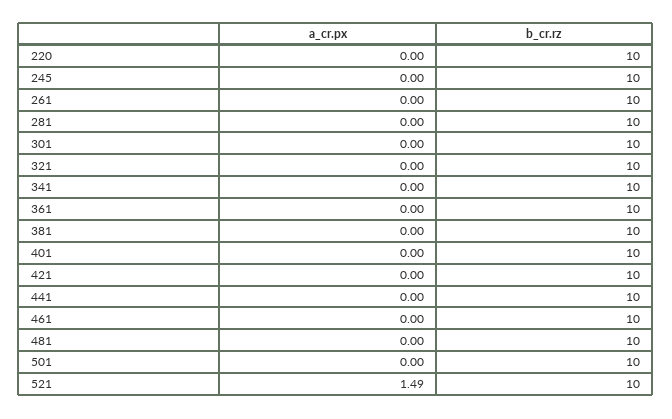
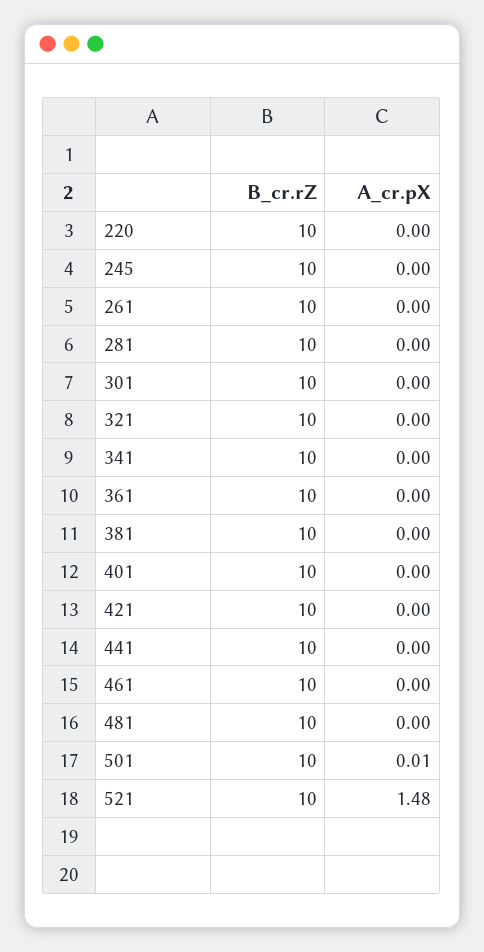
  {
    "a_cr.px": {
      "220": 0,
      "245": 0,
      "261": 0,
      "281": 0,
      "301": 0,
      "321": 0,
      "341": 0,
      "361": 0,
      "381": 0,
      "401": 0,
      "421": 0,
      "441": 0,
      "461": 0,
      "481": 0,
-     "501": 0,
+     "501": 0.01,
-     "521": 1.49
+     "521": 1.48
    },
    "b_cr.rz": {
      "220": 10,
      "245": 10,
      "261": 10,
      "281": 10,
      "301": 10,
      "321": 10,
      "341": 10,
      "361": 10,
      "381": 10,
      "401": 10,
      "421": 10,
      "441": 10,
      "461": 10,
      "481": 10,
      "501": 10,
      "521": 10
    }
  }

